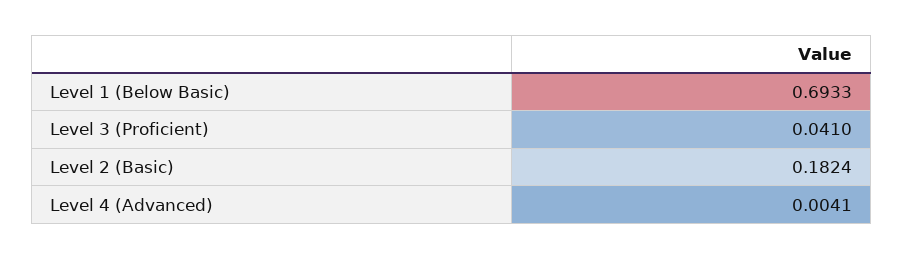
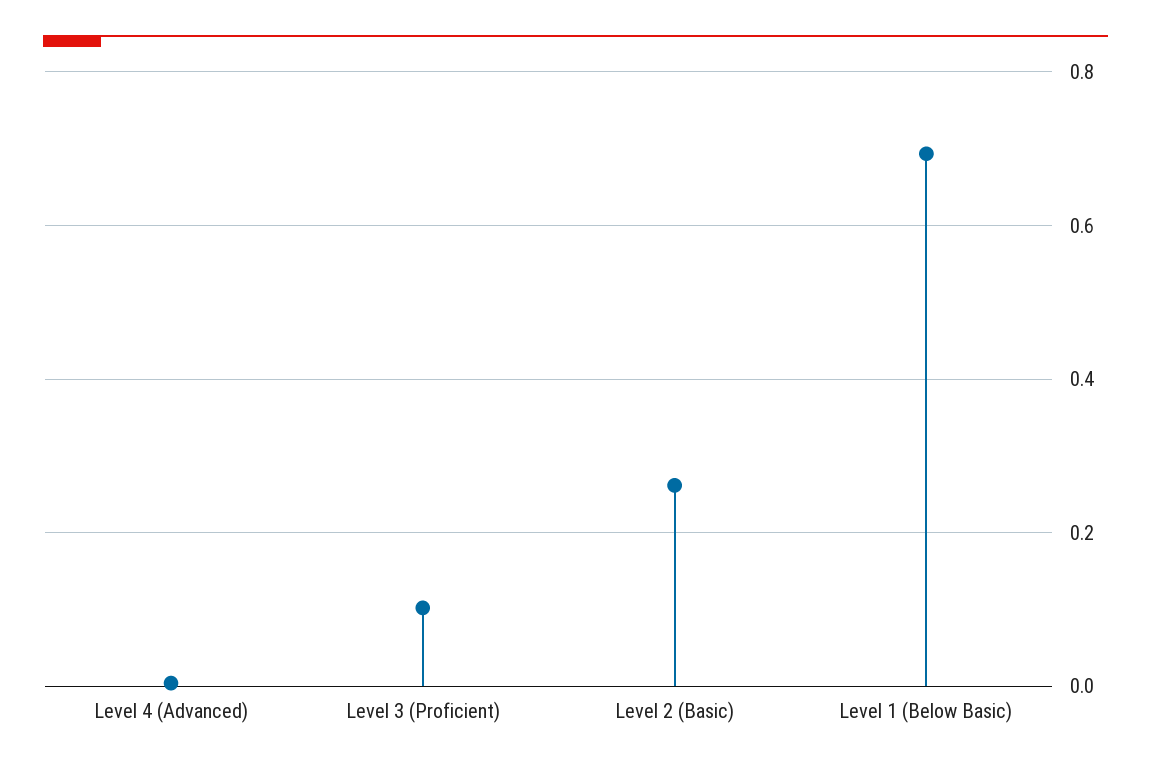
  {
    "Level 1 (Below Basic)": 0.6933,
-   "Level 3 (Proficient)": 0.041,
+   "Level 3 (Proficient)": 0.1,
-   "Level 2 (Basic)": 0.1824,
+   "Level 2 (Basic)": 0.26,
    "Level 4 (Advanced)": 0.0041
  }

